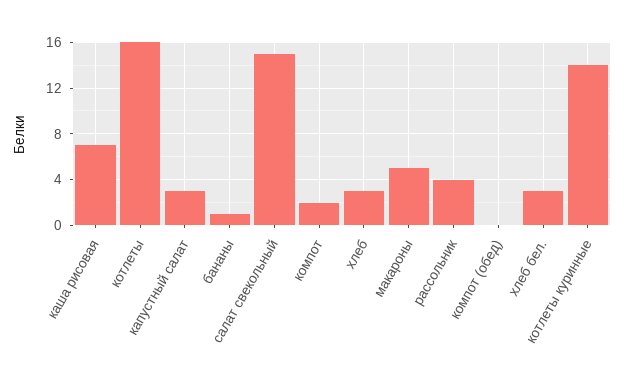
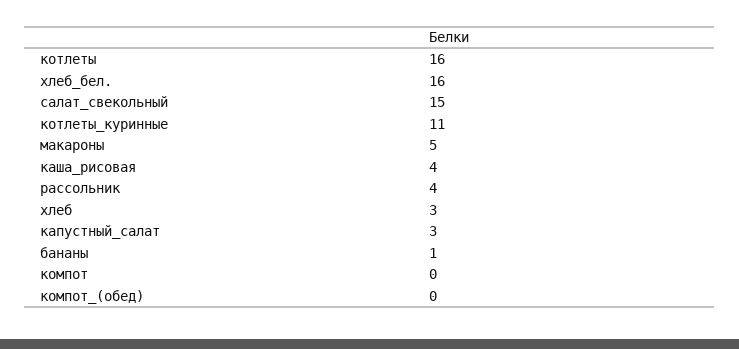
  {
-   "каша рисовая": 7,
+   "каша рисовая": 4,
    "котлеты": 16,
    "капустный салат": 3,
    "бананы": 1,
    "салат свекольный": 15,
-   "компот": 2,
+   "компот": 0,
    "хлеб": 3,
    "макароны": 5,
    "рассольник": 4,
    "компот (обед)": 0,
-   "хлеб бел.": 3,
+   "хлеб бел.": 16,
-   "котлеты куринные": 14
+   "котлеты куринные": 11
  }

